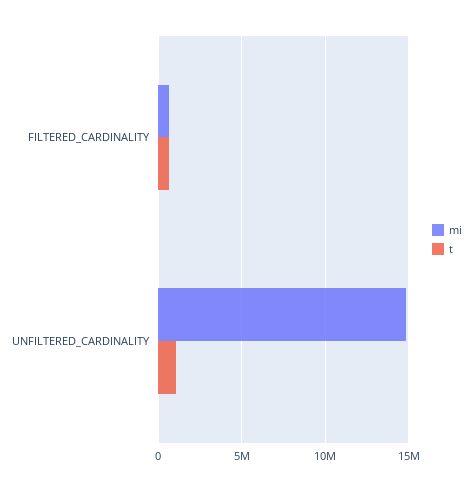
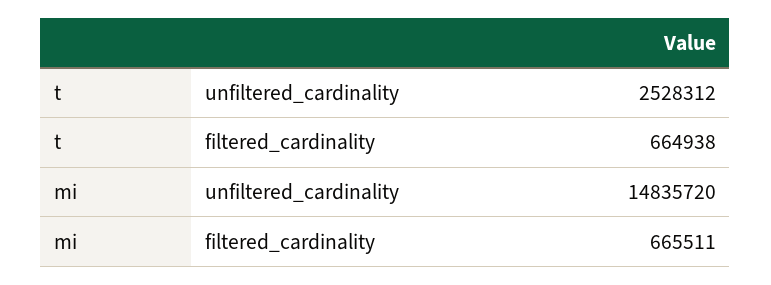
  {
    "mi": {
      "FILTERED_CARDINALITY": 665511,
      "UNFILTERED_CARDINALITY": 14835720
    },
    "t": {
      "FILTERED_CARDINALITY": 664938,
-     "UNFILTERED_CARDINALITY": 1000000
+     "UNFILTERED_CARDINALITY": 2528312
    }
  }

